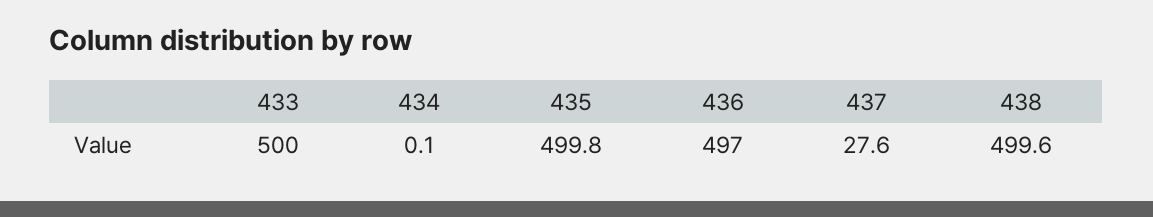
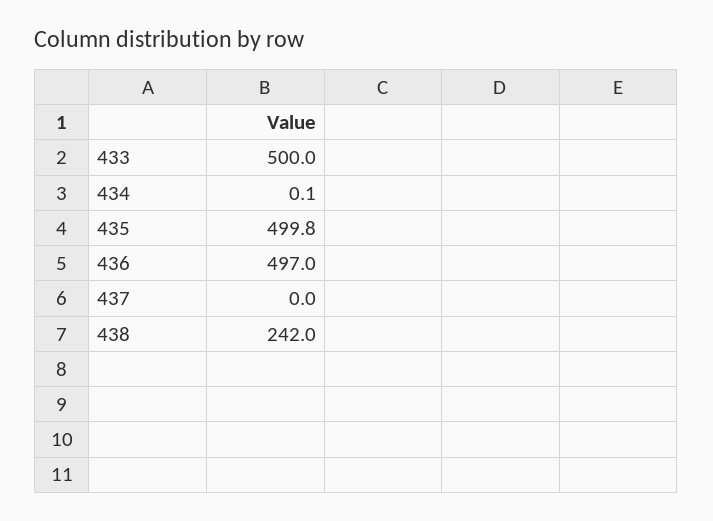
  {
    "433": 500,
    "434": 0.1,
    "435": 499.8,
    "436": 497,
-   "437": 27.6,
+   "437": 0,
-   "438": 499.6
+   "438": 242
  }

